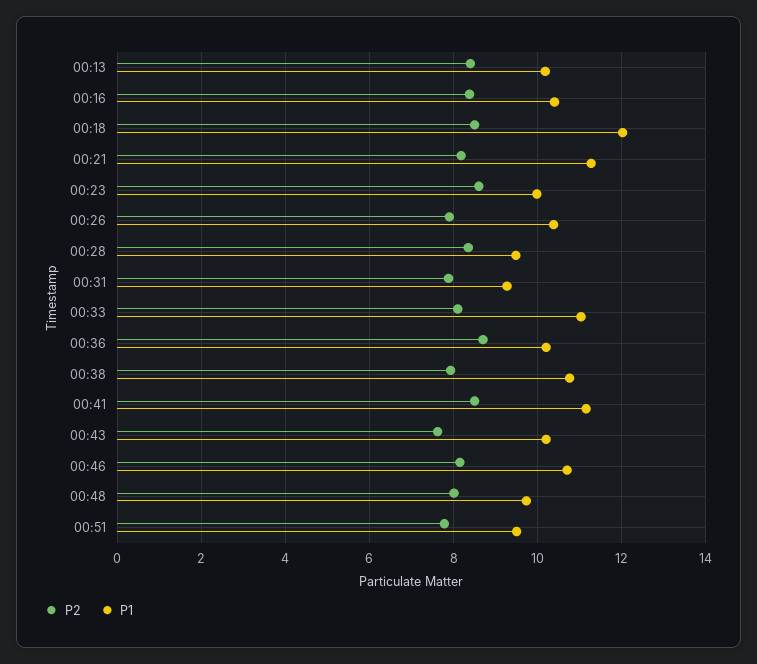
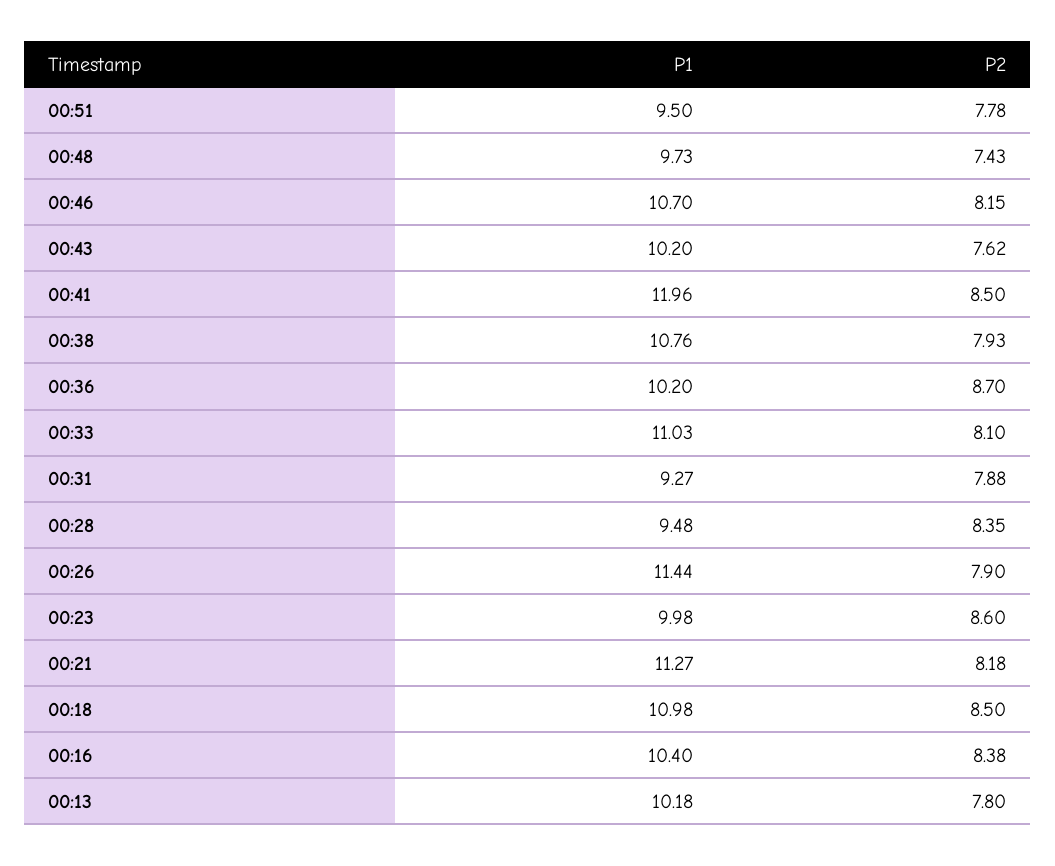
  {
    "P2": {
-     "00:13": 8.4,
+     "00:13": 7.8,
      "00:16": 8.38,
      "00:18": 8.5,
      "00:21": 8.18,
      "00:23": 8.6,
      "00:26": 7.9,
      "00:28": 8.35,
      "00:31": 7.88,
      "00:33": 8.1,
      "00:36": 8.7,
      "00:38": 7.93,
      "00:41": 8.5,
      "00:43": 7.62,
      "00:46": 8.15,
-     "00:48": 8,
+     "00:48": 7.43,
      "00:51": 7.78
    },
    "P1": {
      "00:13": 10.18,
      "00:16": 10.4,
-     "00:18": 12,
+     "00:18": 10.98,
      "00:21": 11.27,
      "00:23": 9.98,
-     "00:26": 10.4,
+     "00:26": 11.44,
      "00:28": 9.48,
      "00:31": 9.27,
      "00:33": 11.03,
      "00:36": 10.2,
      "00:38": 10.76,
-     "00:41": 11.2,
+     "00:41": 11.96,
      "00:43": 10.2,
      "00:46": 10.7,
      "00:48": 9.73,
      "00:51": 9.5
    }
  }

